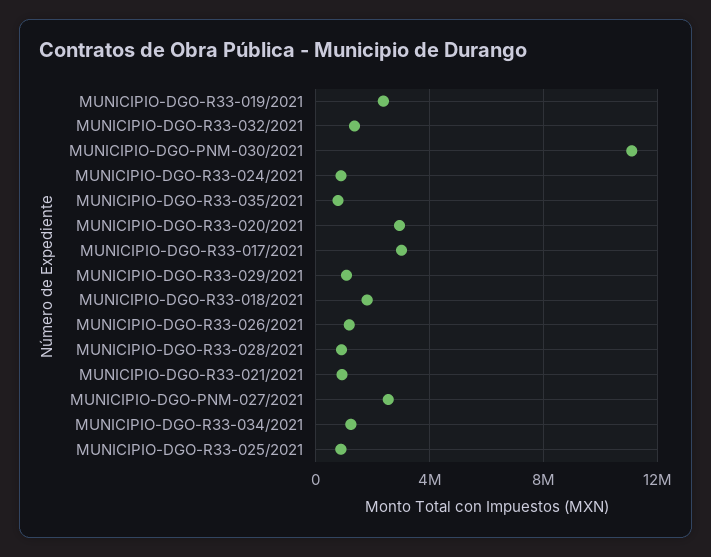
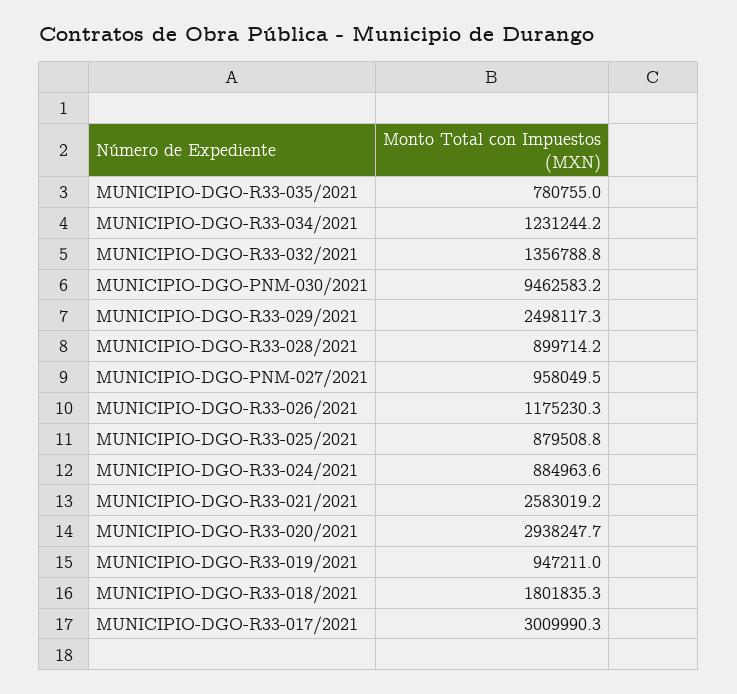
  {
-   "MUNICIPIO-DGO-R33-019/2021": 2500000,
+   "MUNICIPIO-DGO-R33-019/2021": 947211,
    "MUNICIPIO-DGO-R33-032/2021": 1356788.8,
-   "MUNICIPIO-DGO-PNM-030/2021": 11000000,
+   "MUNICIPIO-DGO-PNM-030/2021": 9462583.2,
    "MUNICIPIO-DGO-R33-024/2021": 884963.6,
    "MUNICIPIO-DGO-R33-035/2021": 780755,
    "MUNICIPIO-DGO-R33-020/2021": 2938247.7,
    "MUNICIPIO-DGO-R33-017/2021": 3009990.3,
-   "MUNICIPIO-DGO-R33-029/2021": 1000000,
+   "MUNICIPIO-DGO-R33-029/2021": 2498117.3,
    "MUNICIPIO-DGO-R33-018/2021": 1801835.3,
    "MUNICIPIO-DGO-R33-026/2021": 1175230.3,
    "MUNICIPIO-DGO-R33-028/2021": 899714.2,
-   "MUNICIPIO-DGO-R33-021/2021": 1000000,
+   "MUNICIPIO-DGO-R33-021/2021": 2583019.2,
-   "MUNICIPIO-DGO-PNM-027/2021": 2500000,
+   "MUNICIPIO-DGO-PNM-027/2021": 958049.5,
    "MUNICIPIO-DGO-R33-034/2021": 1231244.2,
    "MUNICIPIO-DGO-R33-025/2021": 879508.8
  }

